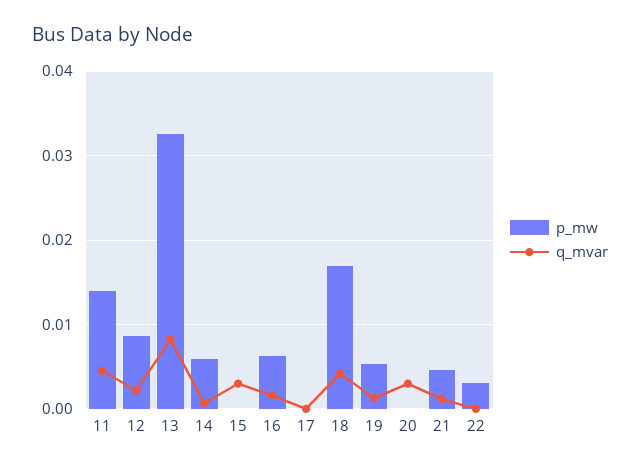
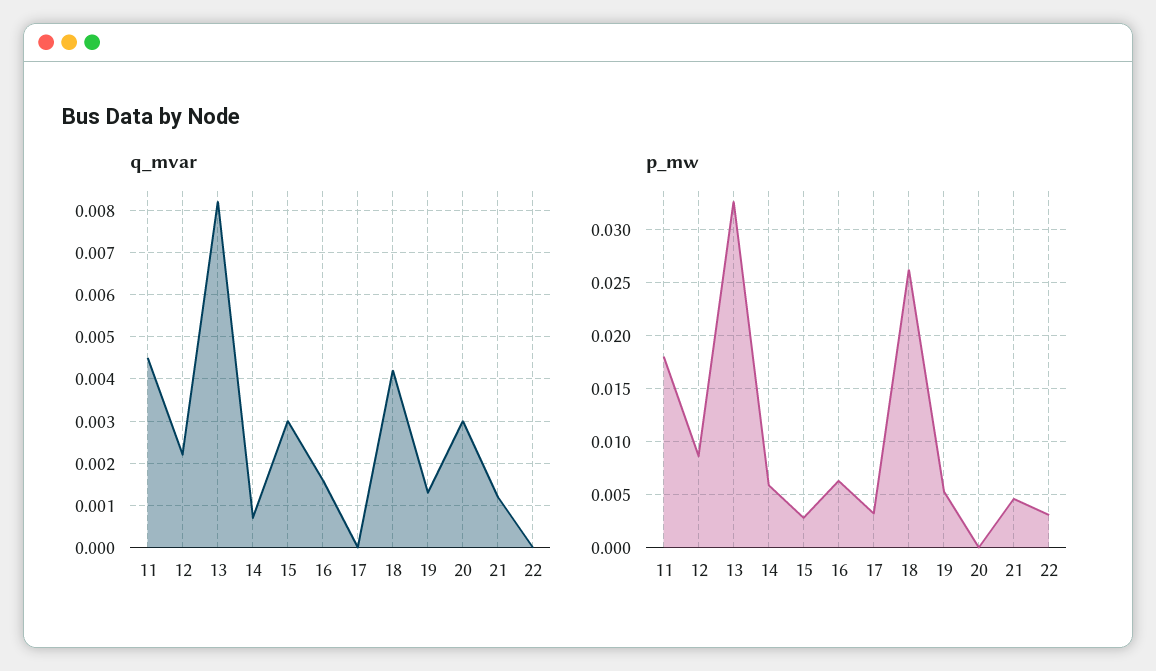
  {
    "p_mw": {
-     "11": 0.014,
+     "11": 0.018,
      "12": 0.009,
      "13": 0.033,
      "14": 0.006,
-     "15": 0,
+     "15": 0.003,
      "16": 0.006,
-     "17": 0,
+     "17": 0.003,
-     "18": 0.017,
+     "18": 0.026,
      "19": 0.005,
      "20": 0,
      "21": 0.005,
      "22": 0.003
    },
    "q_mvar": {
      "11": 0.0045,
      "12": 0.002,
      "13": 0.008,
      "14": 0.0005,
      "15": 0.003,
      "16": 0.0015,
      "17": 0,
      "18": 0.004,
      "19": 0.0015,
      "20": 0.003,
      "21": 0.001,
      "22": 0
    }
  }

